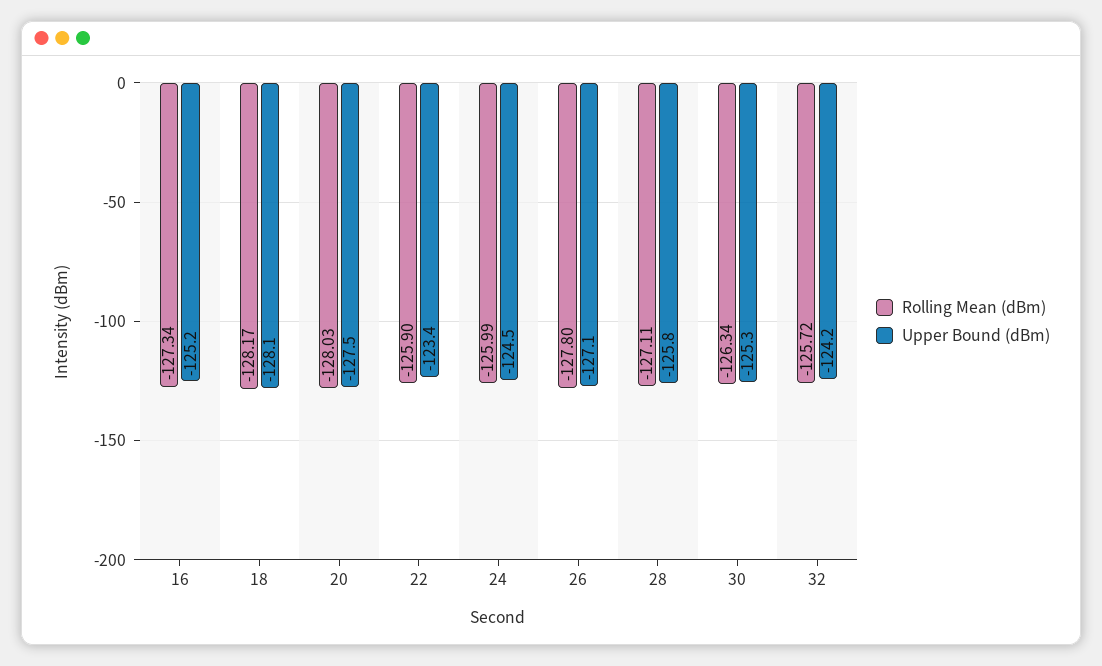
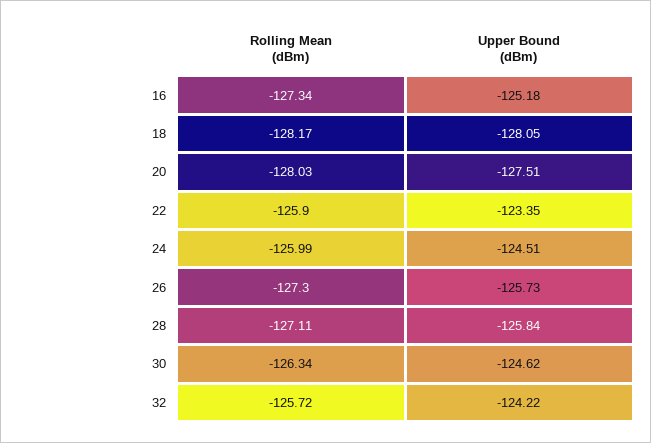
  {
    "Rolling Mean (dBm)": {
      "16": -127.34,
      "18": -128.17,
      "20": -128.03,
      "22": -125.9,
      "24": -125.99,
-     "26": -127.8,
+     "26": -127.3,
      "28": -127.11,
      "30": -126.34,
      "32": -125.72
    },
    "Upper Bound (dBm)": {
      "16": -125.18,
      "18": -128.05,
      "20": -127.51,
      "22": -123.35,
      "24": -124.51,
-     "26": -127.1,
+     "26": -125.73,
      "28": -125.84,
-     "30": -125.3,
+     "30": -124.62,
      "32": -124.22
    }
  }

